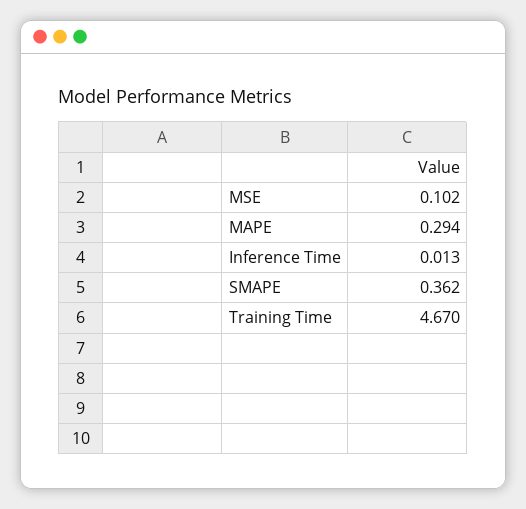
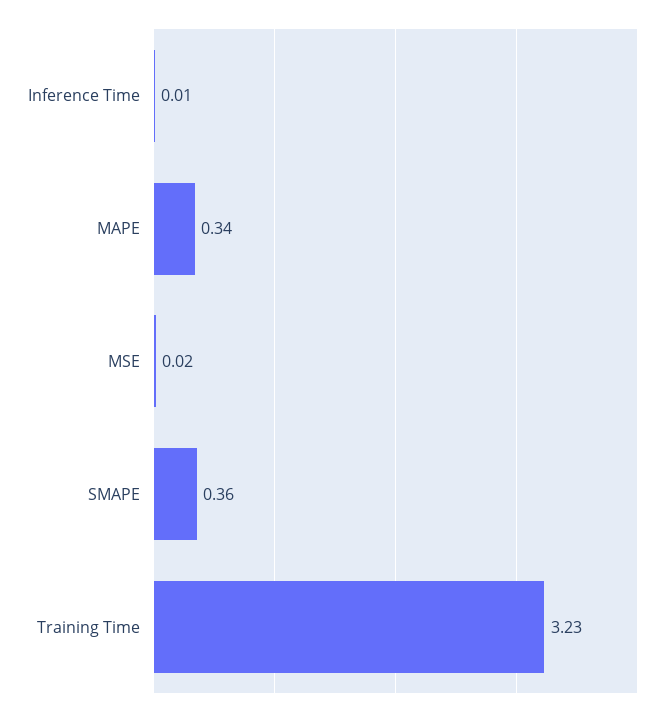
  {
-   "MSE": 0.102,
+   "MSE": 0.02,
-   "MAPE": 0.294,
+   "MAPE": 0.34,
    "Inference Time": 0.013,
    "SMAPE": 0.362,
-   "Training Time": 4.67
+   "Training Time": 3.23
  }

